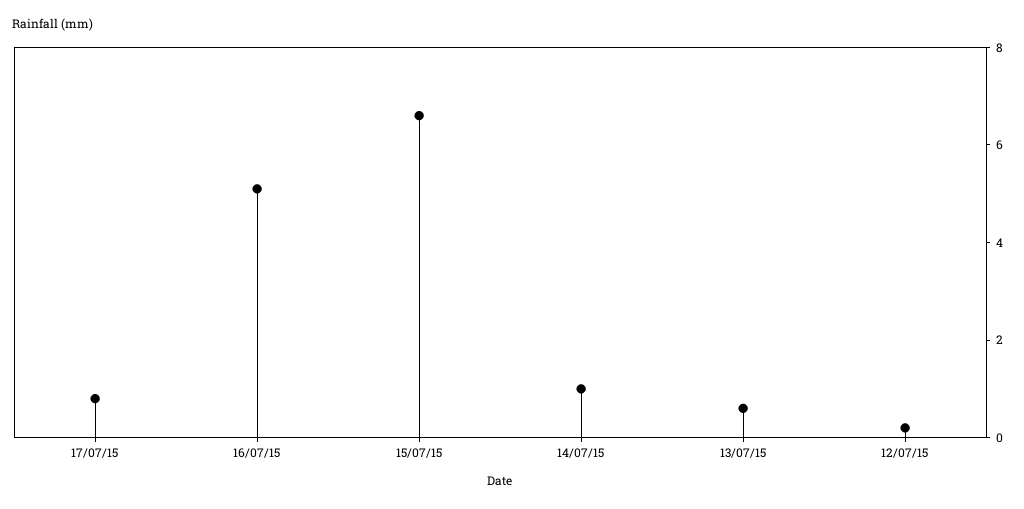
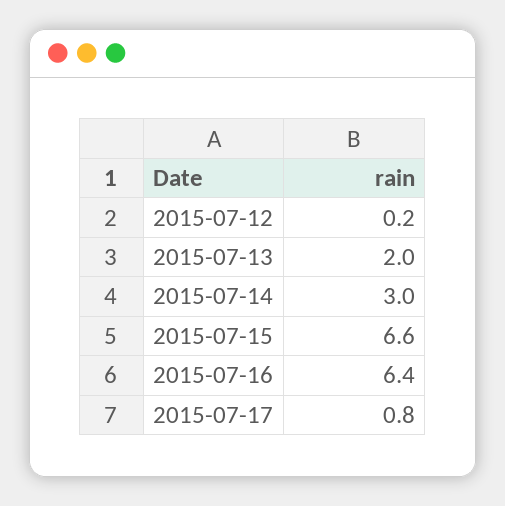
  {
    "17/07/15": 0.8,
-   "16/07/15": 5,
+   "16/07/15": 6.4,
    "15/07/15": 6.6,
-   "14/07/15": 1,
+   "14/07/15": 3,
-   "13/07/15": 0.5,
+   "13/07/15": 2,
    "12/07/15": 0.2
  }

